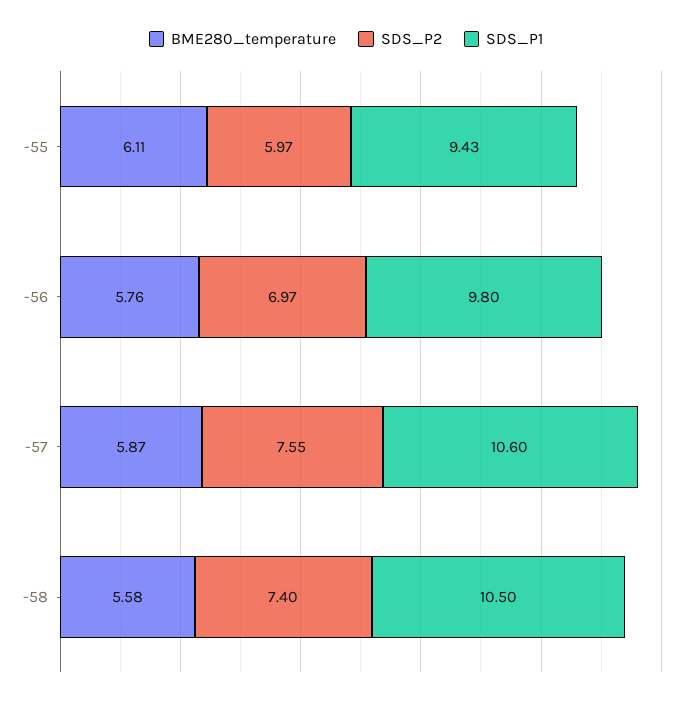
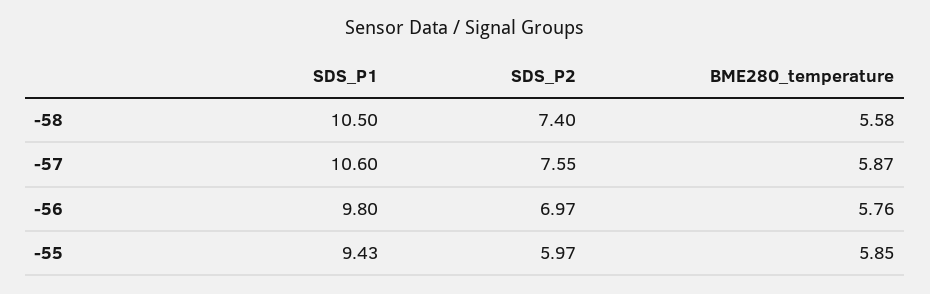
  {
    "BME280_temperature": {
-     "-55": 6.11,
+     "-55": 5.85,
      "-56": 5.76,
      "-57": 5.87,
      "-58": 5.58
    },
    "SDS_P2": {
      "-55": 5.97,
      "-56": 6.97,
      "-57": 7.55,
      "-58": 7.4
    },
    "SDS_P1": {
      "-55": 9.43,
      "-56": 9.8,
      "-57": 10.6,
      "-58": 10.5
    }
  }

